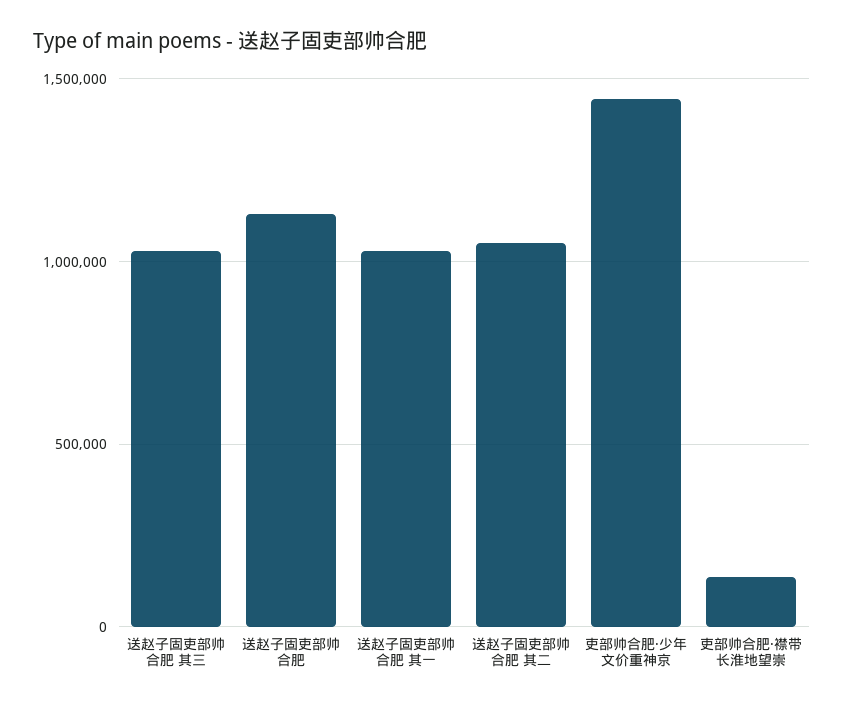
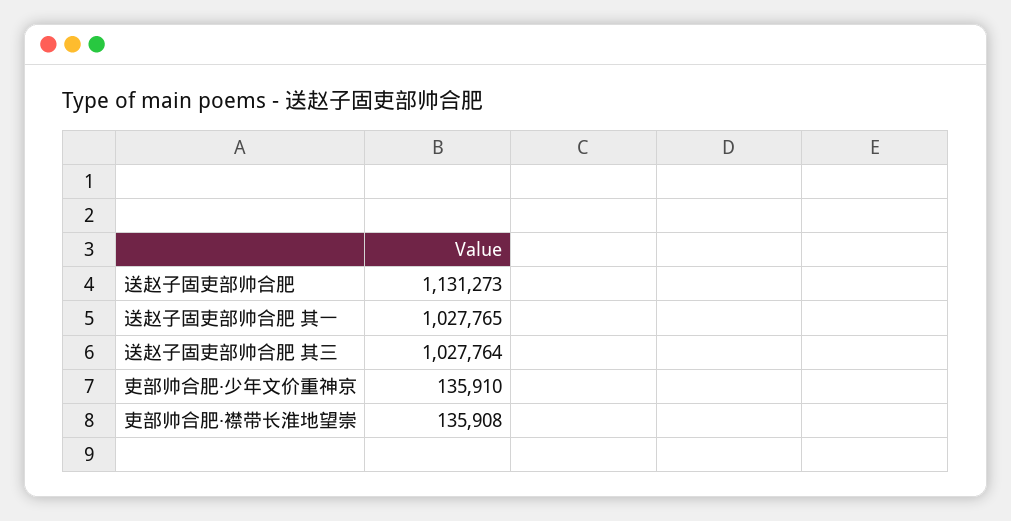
  {
    "送赵子固吏部帅合肥 其三": 1027764,
    "送赵子固吏部帅合肥": 1131273,
    "送赵子固吏部帅合肥 其一": 1027765,
-   "送赵子固吏部帅合肥 其二": 1050000,
-   "吏部帅合肥·少年文价重神京": 1450000,
+   "吏部帅合肥·少年文价重神京": 135910,
    "吏部帅合肥·襟带长淮地望崇": 135908
  }

